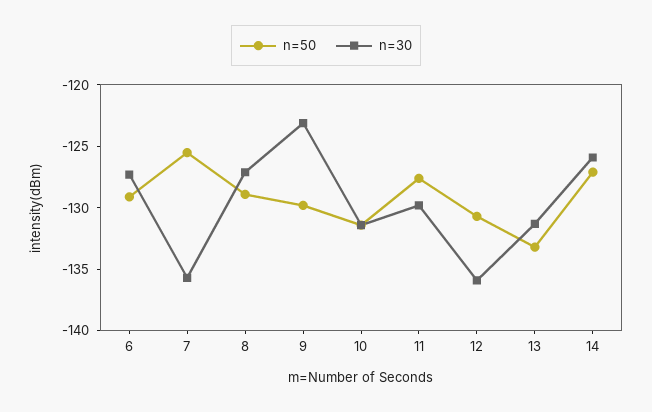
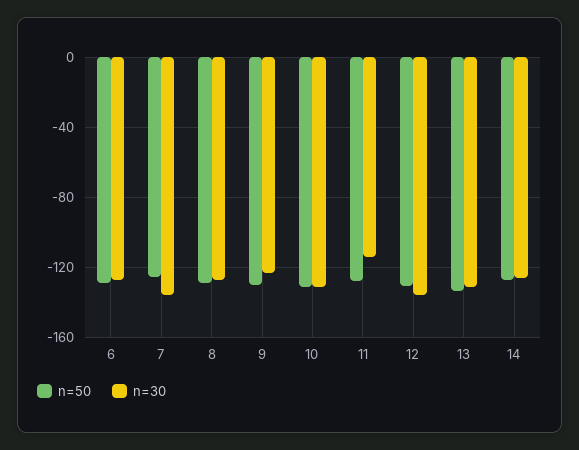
  {
    "n=50": {
      "6": -129,
      "7": -126,
      "8": -129,
      "9": -130,
      "10": -131,
      "11": -128,
      "12": -131,
      "13": -133,
      "14": -127
    },
    "n=30": {
      "6": -127,
      "7": -136,
      "8": -127,
      "9": -123,
      "10": -131,
-     "11": -130,
+     "11": -115,
      "12": -136,
      "13": -131,
      "14": -126
    }
  }

